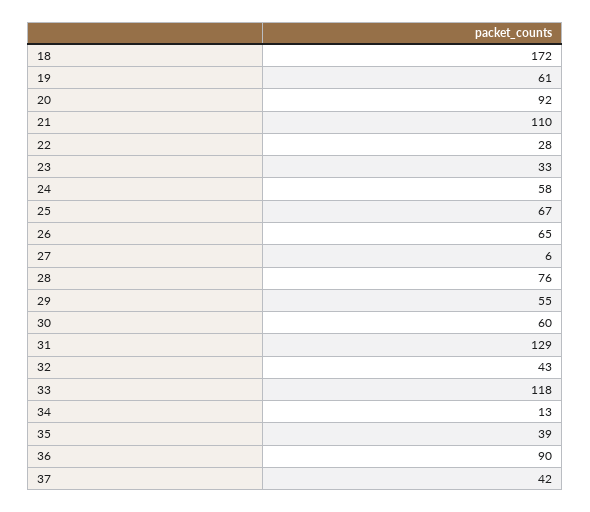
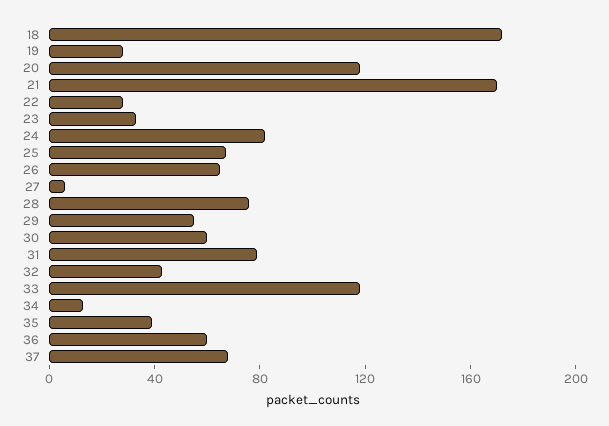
  {
    "18": 172,
-   "19": 61,
+   "19": 30,
-   "20": 92,
+   "20": 120,
-   "21": 110,
+   "21": 170,
    "22": 28,
    "23": 33,
-   "24": 58,
+   "24": 80,
    "25": 67,
    "26": 65,
    "27": 6,
    "28": 76,
    "29": 55,
    "30": 60,
-   "31": 129,
+   "31": 80,
    "32": 43,
    "33": 118,
    "34": 13,
    "35": 39,
-   "36": 90,
+   "36": 60,
-   "37": 42
+   "37": 70
  }

